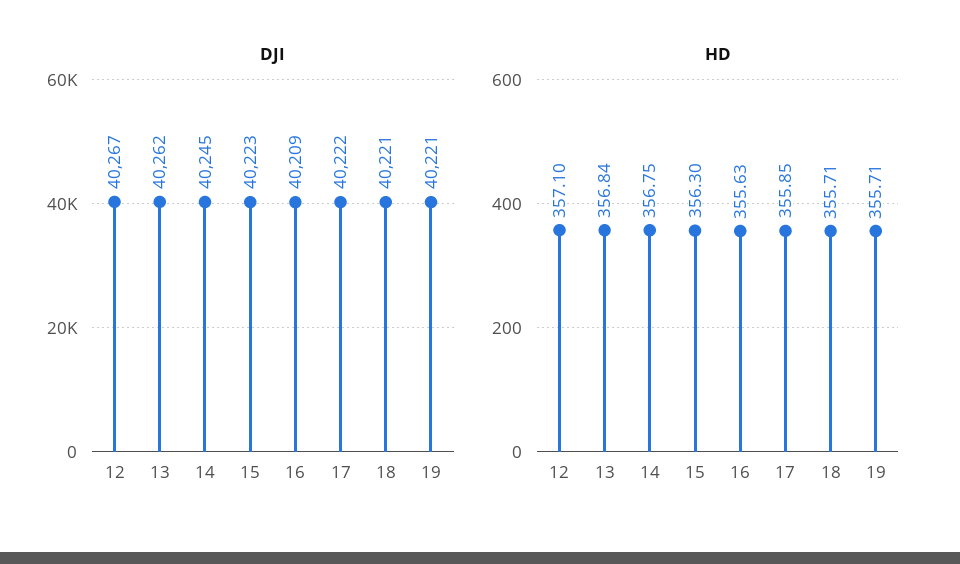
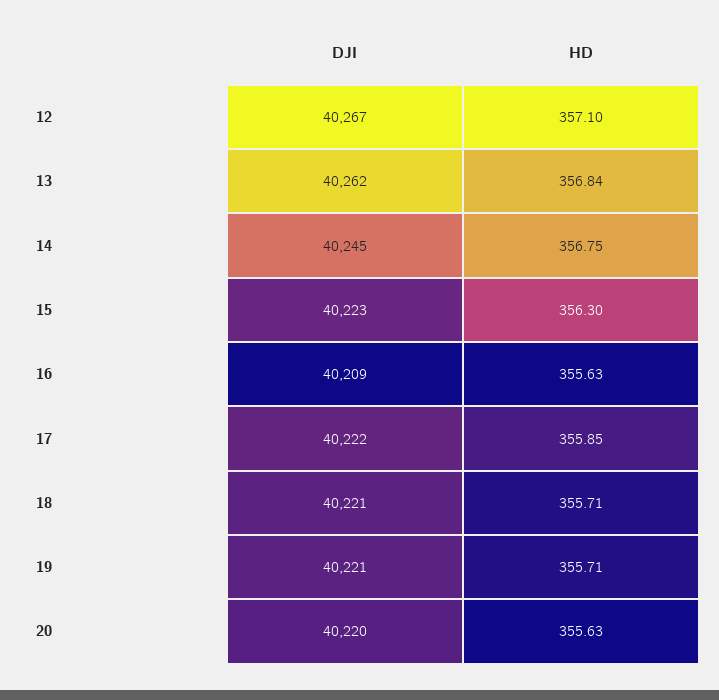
  {
    "DJI": {
      "12": 40267,
      "13": 40262,
      "14": 40245,
      "15": 40223,
      "16": 40209,
      "17": 40222,
      "18": 40221,
-     "19": 40221
+     "19": 40221,
+     "20": 40220
    },
    "HD": {
      "12": 357.1,
      "13": 356.84,
      "14": 356.75,
      "15": 356.3,
      "16": 355.63,
      "17": 355.85,
      "18": 355.71,
-     "19": 355.71
+     "19": 355.71,
+     "20": 355.63
    }
  }

